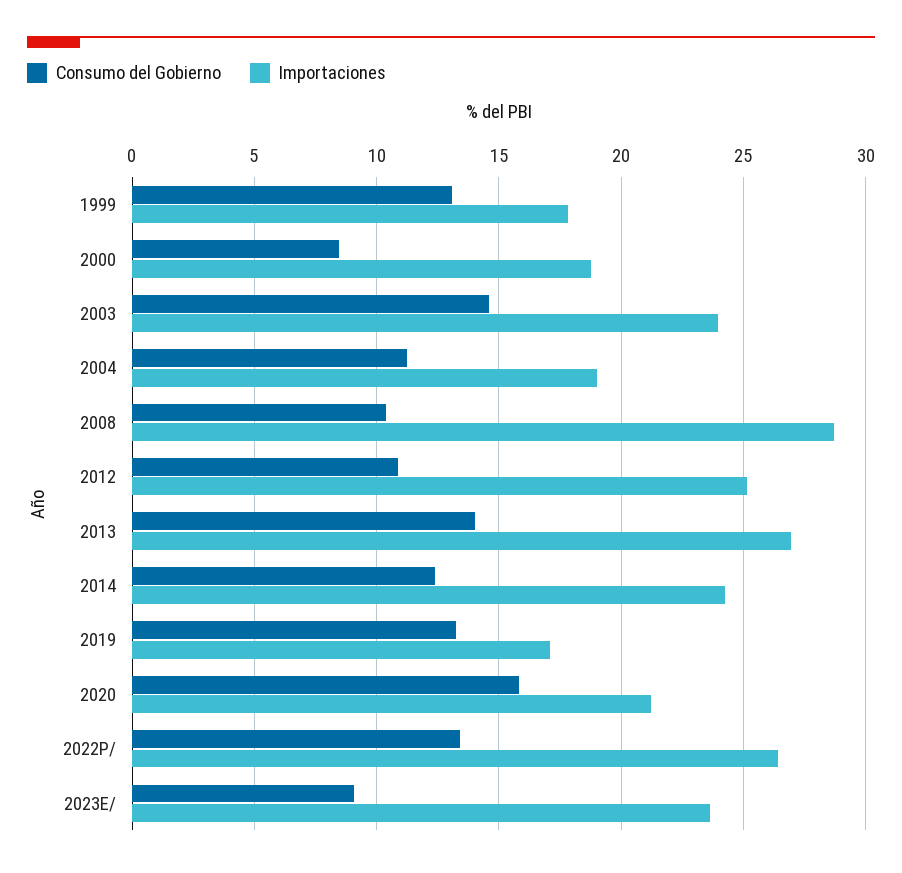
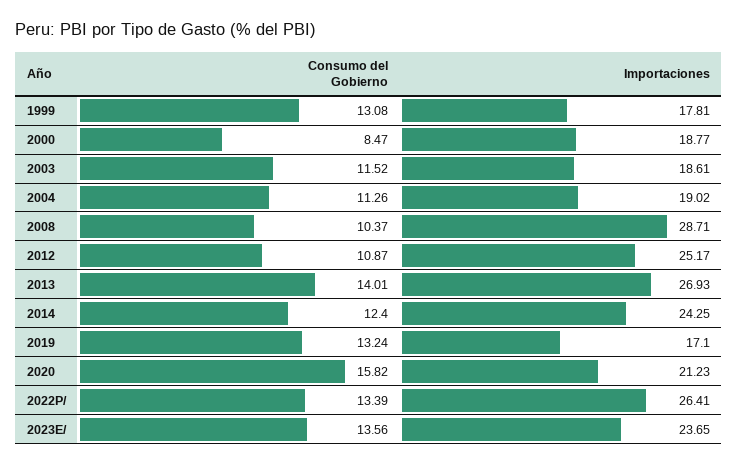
  {
    "Consumo del Gobierno": {
      "1999": 13.08,
      "2000": 8.47,
-     "2003": 14.5,
+     "2003": 11.52,
      "2004": 11.26,
      "2008": 10.37,
      "2012": 10.87,
      "2013": 14.01,
      "2014": 12.4,
      "2019": 13.24,
      "2020": 15.82,
      "2022P/": 13.39,
-     "2023E/": 9
+     "2023E/": 13.56
    },
    "Importaciones": {
      "1999": 17.81,
      "2000": 18.77,
-     "2003": 24,
+     "2003": 18.61,
      "2004": 19.02,
      "2008": 28.71,
      "2012": 25.17,
      "2013": 26.93,
      "2014": 24.25,
      "2019": 17.1,
      "2020": 21.23,
      "2022P/": 26.41,
      "2023E/": 23.65
    }
  }

